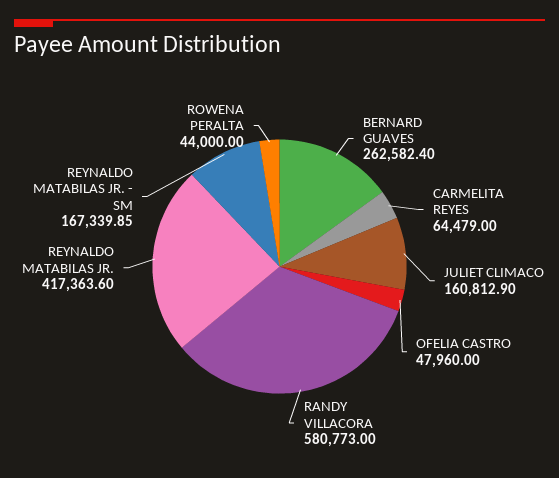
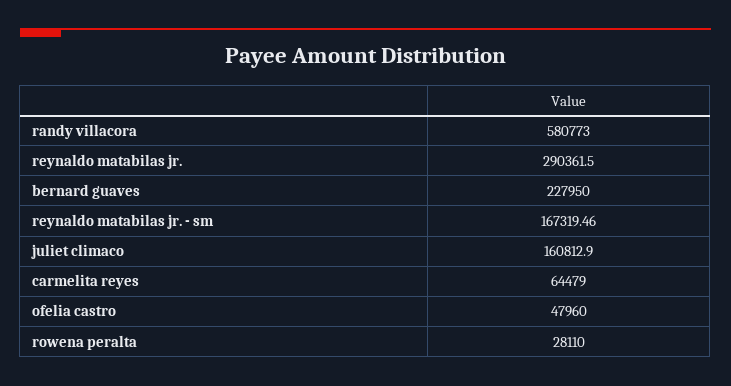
  {
-   "BERNARD GUAVES": 262582.4,
+   "BERNARD GUAVES": 227950,
    "CARMELITA REYES": 64479,
    "JULIET CLIMACO": 160812.9,
    "OFELIA CASTRO": 47960,
    "RANDY VILLACORA": 580773,
-   "REYNALDO MATABILAS JR.": 417363.6,
+   "REYNALDO MATABILAS JR.": 290361.5,
-   "REYNALDO MATABILAS JR. - SM": 167339.85,
+   "REYNALDO MATABILAS JR. - SM": 167319.46,
-   "ROWENA PERALTA": 44000
+   "ROWENA PERALTA": 28110
  }

